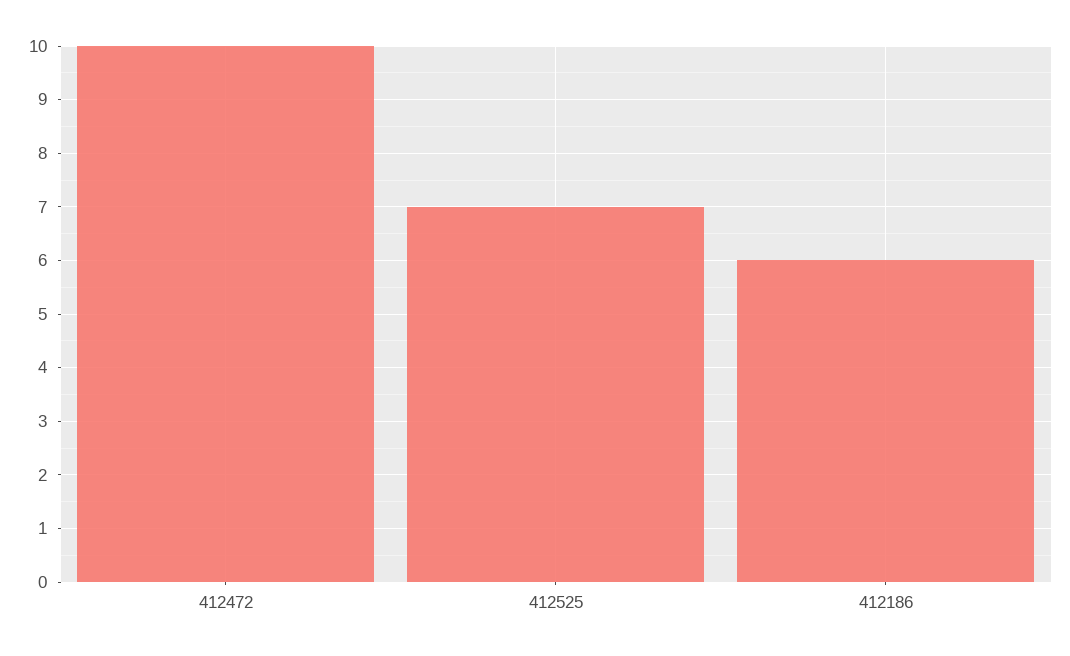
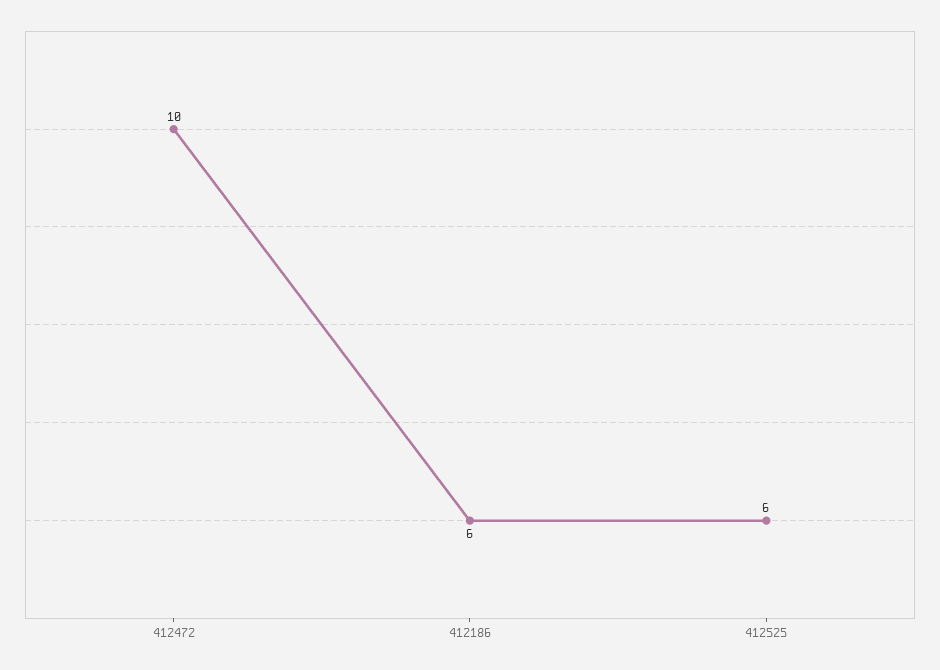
  {
    "412472": 10,
-   "412525": 7,
+   "412525": 6,
    "412186": 6
  }

